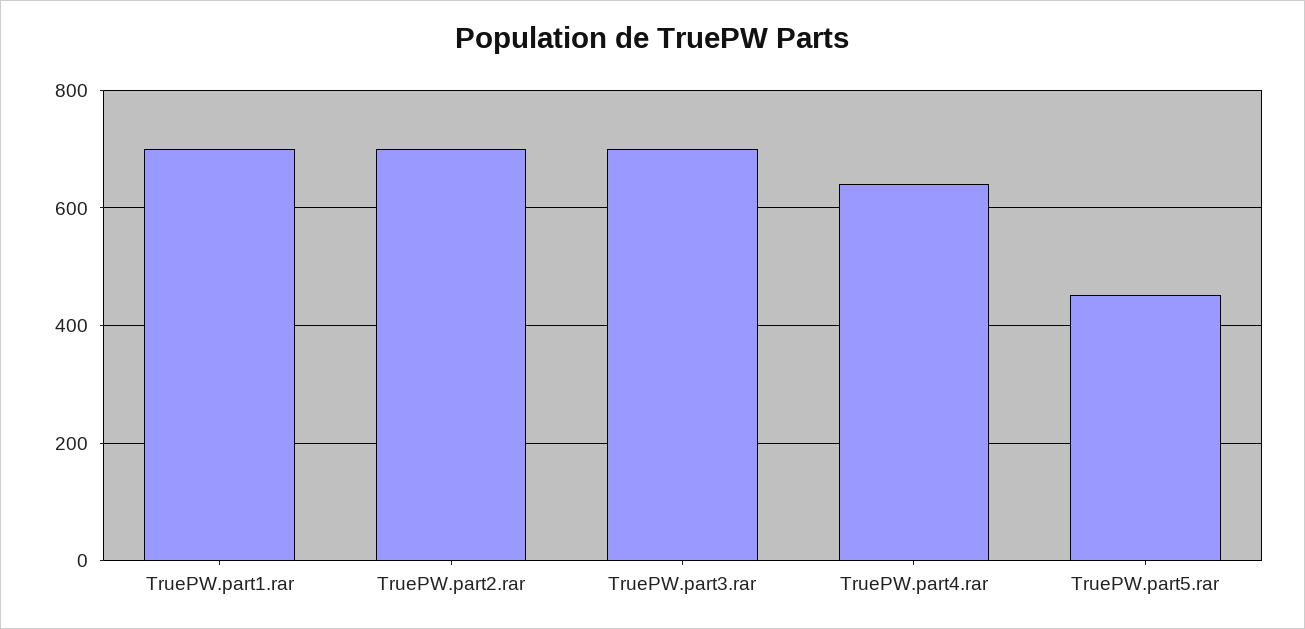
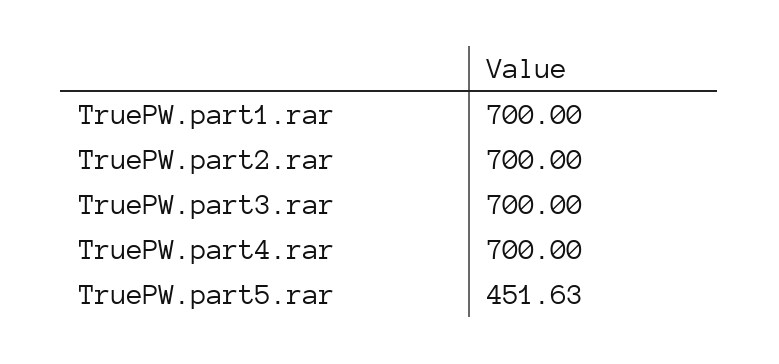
  {
    "TruePW.part1.rar": 700,
    "TruePW.part2.rar": 700,
    "TruePW.part3.rar": 700,
-   "TruePW.part4.rar": 640,
+   "TruePW.part4.rar": 700,
    "TruePW.part5.rar": 451.63
  }

